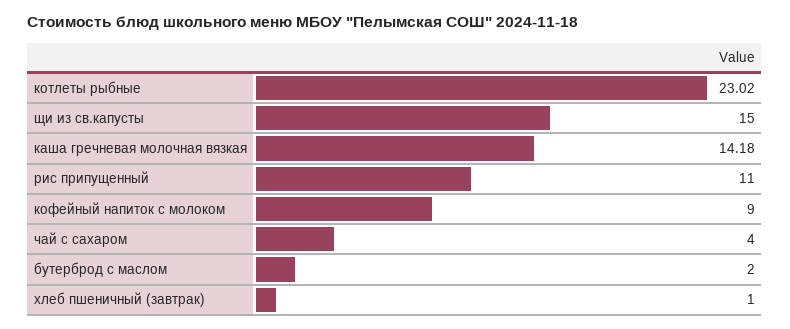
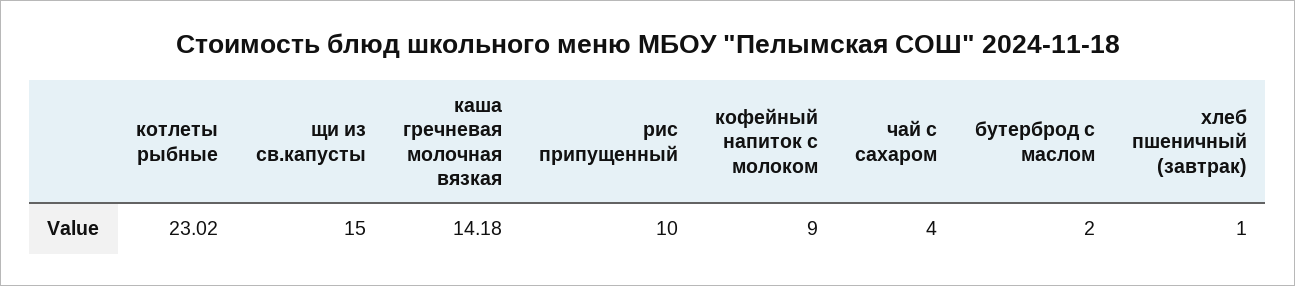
  {
    "котлеты рыбные": 23.02,
    "щи из св.капусты": 15,
    "каша гречневая молочная вязкая": 14.18,
-   "рис припущенный": 11,
+   "рис припущенный": 10,
    "кофейный напиток с молоком": 9,
    "чай с сахаром": 4,
    "бутерброд с маслом": 2,
    "хлеб пшеничный (завтрак)": 1
  }

